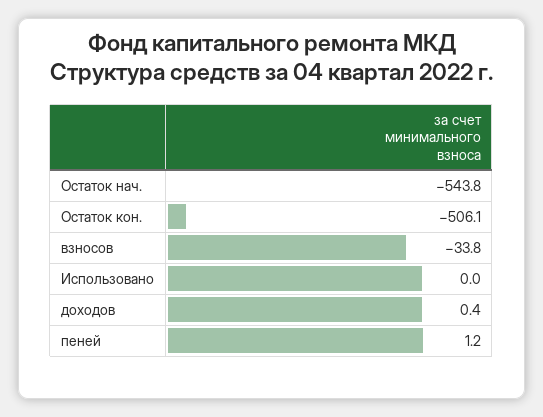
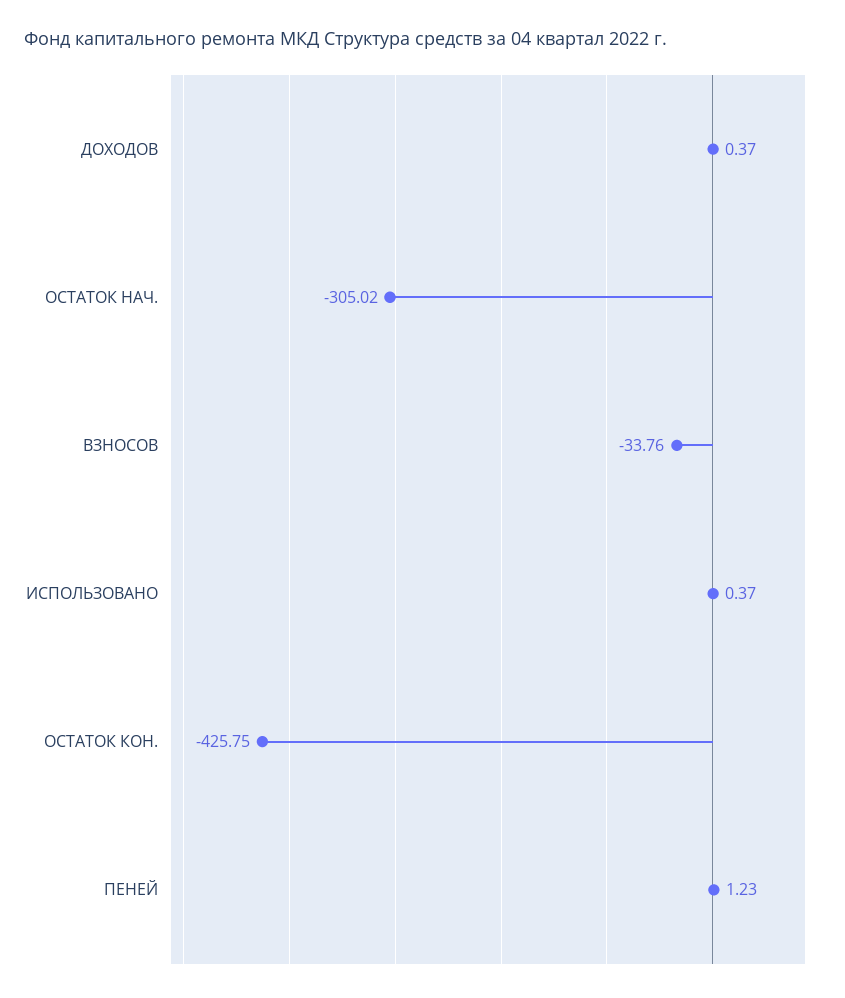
  {
-   "Остаток нач.": -543.8,
+   "Остаток нач.": -305.02,
-   "Остаток кон.": -506.1,
+   "Остаток кон.": -425.75,
    "взносов": -33.76,
-   "Использовано": 0,
+   "Использовано": 0.37,
    "доходов": 0.37,
    "пеней": 1.23
  }

